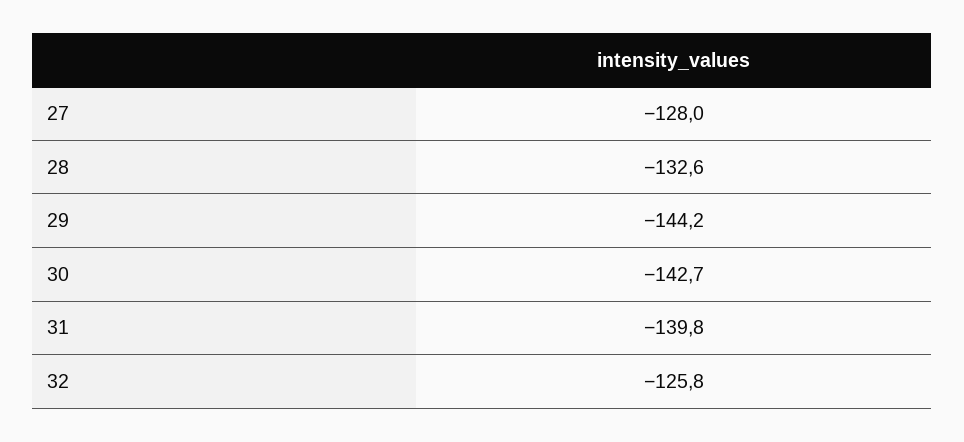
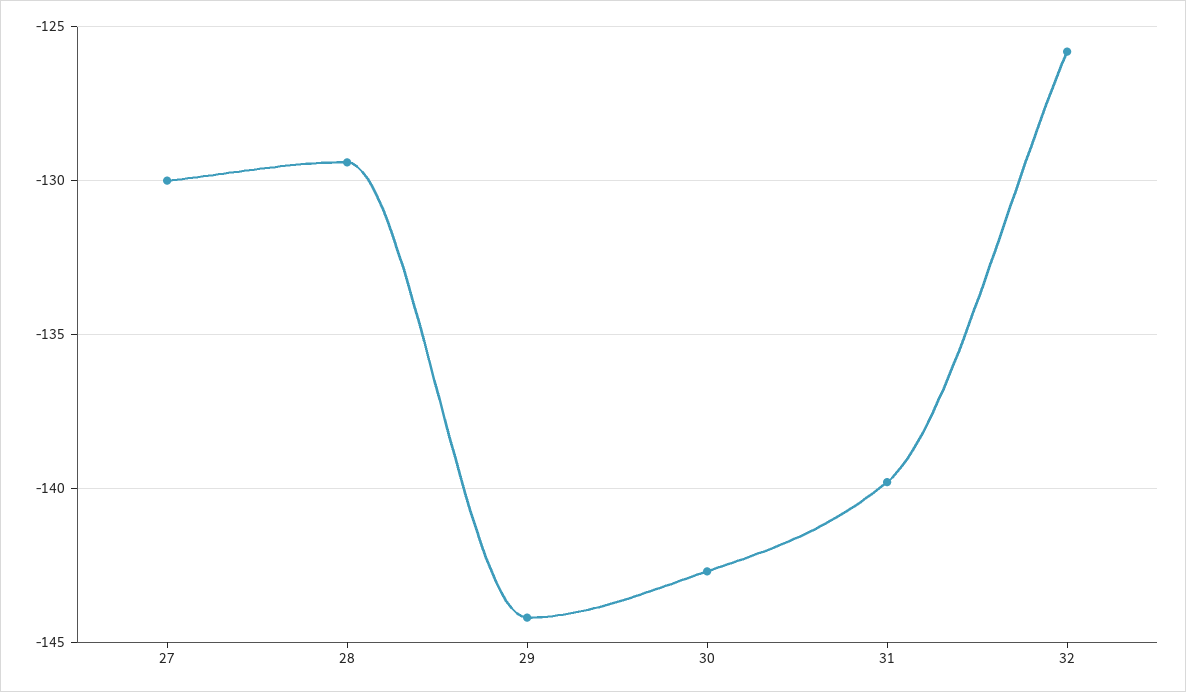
  {
-   "27": -128,
+   "27": -130,
-   "28": -132.6,
+   "28": -129.5,
    "29": -144.2,
    "30": -142.7,
    "31": -139.8,
    "32": -125.8
  }

